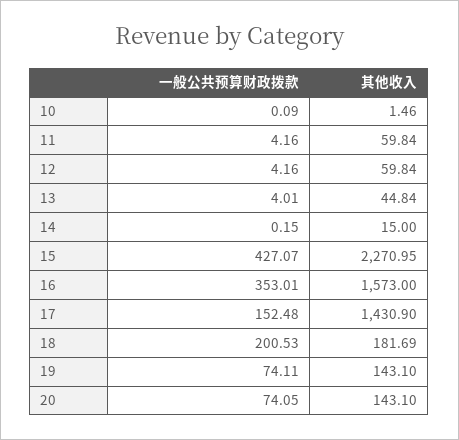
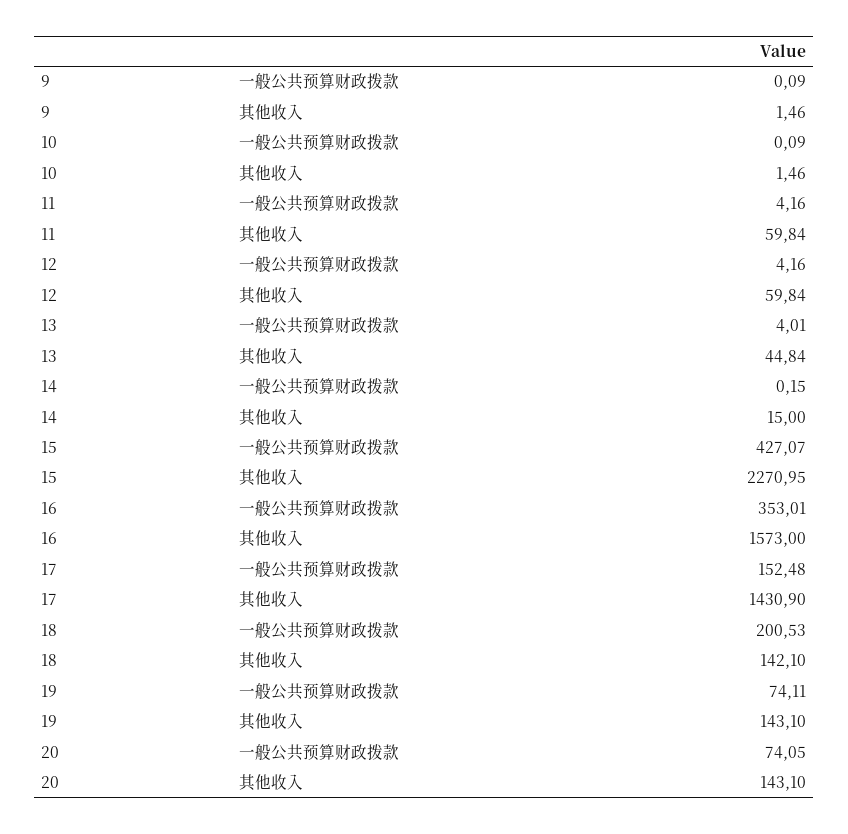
  {
    "一般公共预算财政拨款": {
      "10": 0.09,
      "11": 4.16,
      "12": 4.16,
      "13": 4.01,
      "14": 0.15,
      "15": 427.07,
      "16": 353.01,
      "17": 152.48,
      "18": 200.53,
      "19": 74.11,
-     "20": 74.05
+     "20": 74.05,
+     "9": 0.09
    },
    "其他收入": {
      "10": 1.46,
      "11": 59.84,
      "12": 59.84,
      "13": 44.84,
      "14": 15,
      "15": 2270.95,
      "16": 1573,
      "17": 1430.9,
-     "18": 181.69,
+     "18": 142.1,
      "19": 143.1,
-     "20": 143.1
+     "20": 143.1,
+     "9": 1.46
    }
  }

